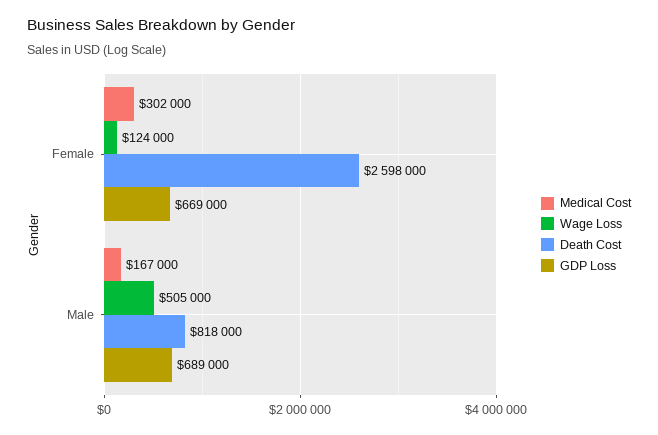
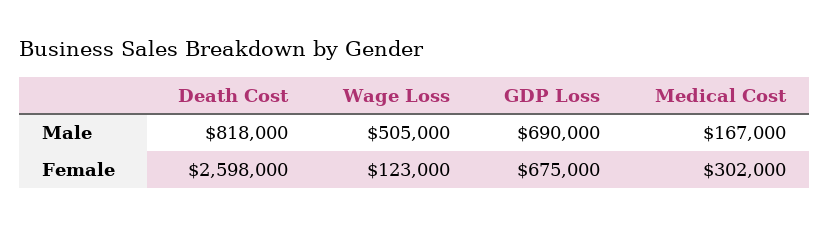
  {
    "Medical Cost": {
      "Female": 302000,
      "Male": 167000
    },
    "Wage Loss": {
-     "Female": 124000,
+     "Female": 123000,
      "Male": 505000
    },
    "Death Cost": {
      "Female": 2598000,
      "Male": 818000
    },
    "GDP Loss": {
-     "Female": 669000,
+     "Female": 675000,
-     "Male": 689000
+     "Male": 690000
    }
  }

